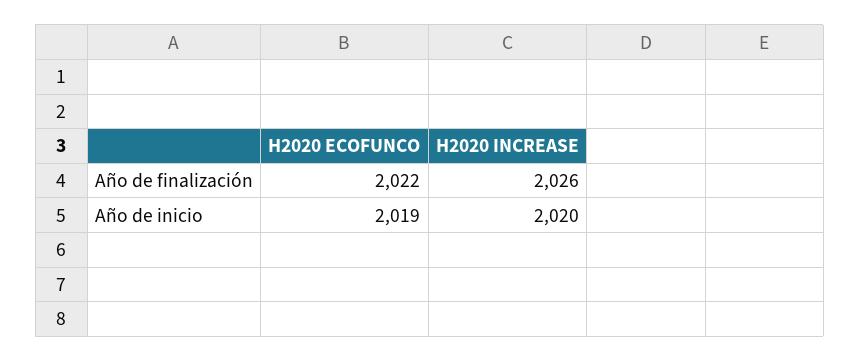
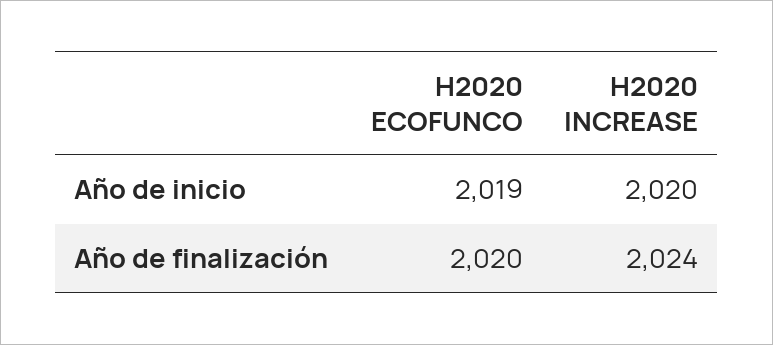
  {
    "H2020 ECOFUNCO": {
-     "Año de finalización": 2022,
+     "Año de finalización": 2020,
      "Año de inicio": 2019
    },
    "H2020 INCREASE": {
-     "Año de finalización": 2026,
+     "Año de finalización": 2024,
      "Año de inicio": 2020
    }
  }

